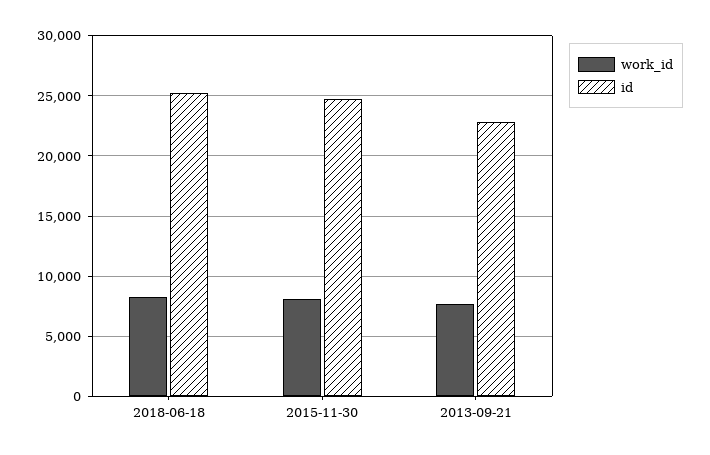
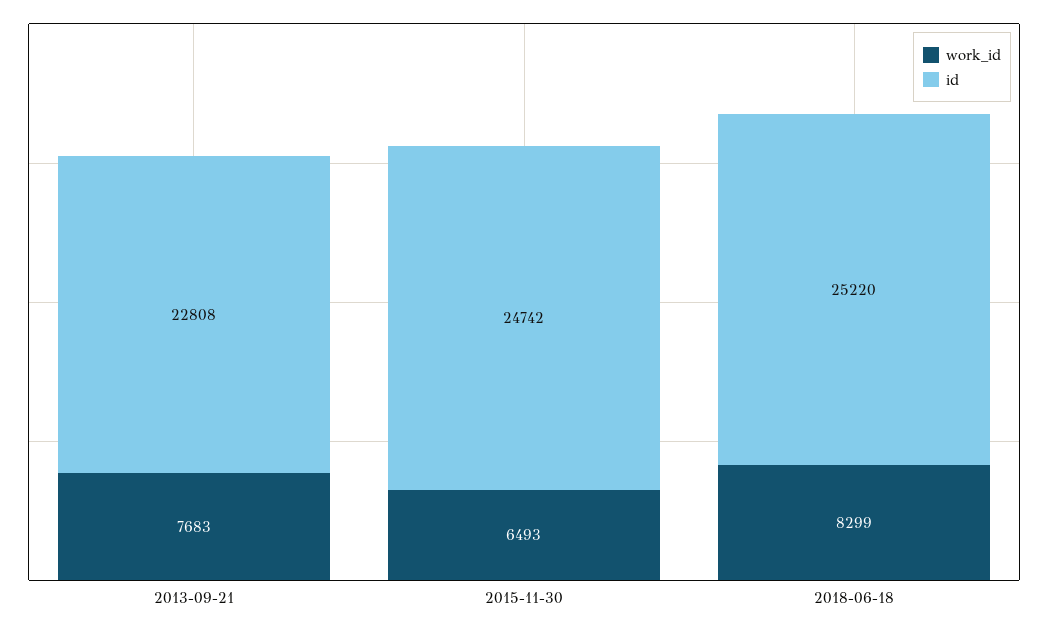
  {
    "work_id": {
      "2018-06-18": 8299,
-     "2015-11-30": 8000,
+     "2015-11-30": 6493,
      "2013-09-21": 7683
    },
    "id": {
      "2018-06-18": 25220,
      "2015-11-30": 24742,
      "2013-09-21": 22808
    }
  }

